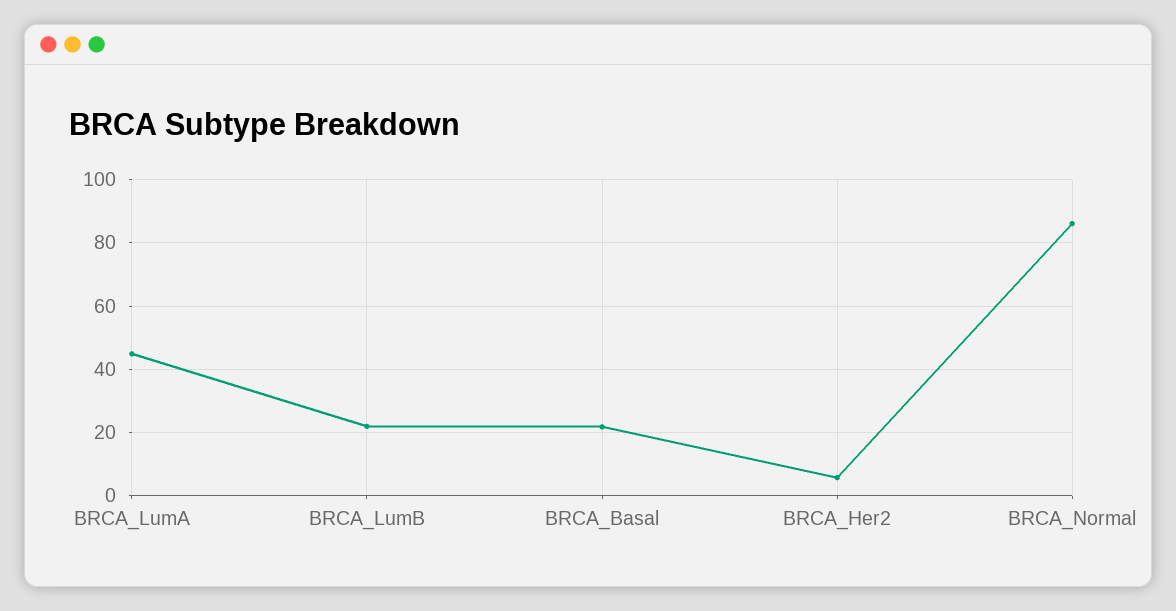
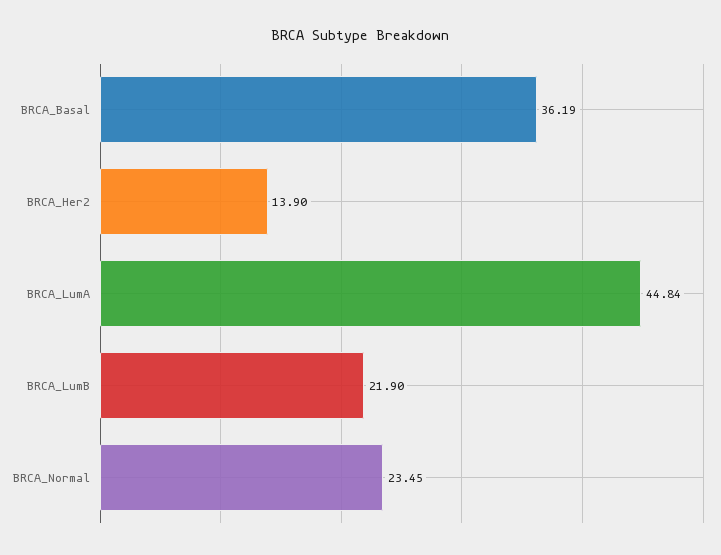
  {
    "BRCA_LumA": 44.84,
    "BRCA_LumB": 21.9,
-   "BRCA_Basal": 22,
+   "BRCA_Basal": 36.19,
-   "BRCA_Her2": 6,
+   "BRCA_Her2": 13.9,
-   "BRCA_Normal": 86
+   "BRCA_Normal": 23.45
  }

